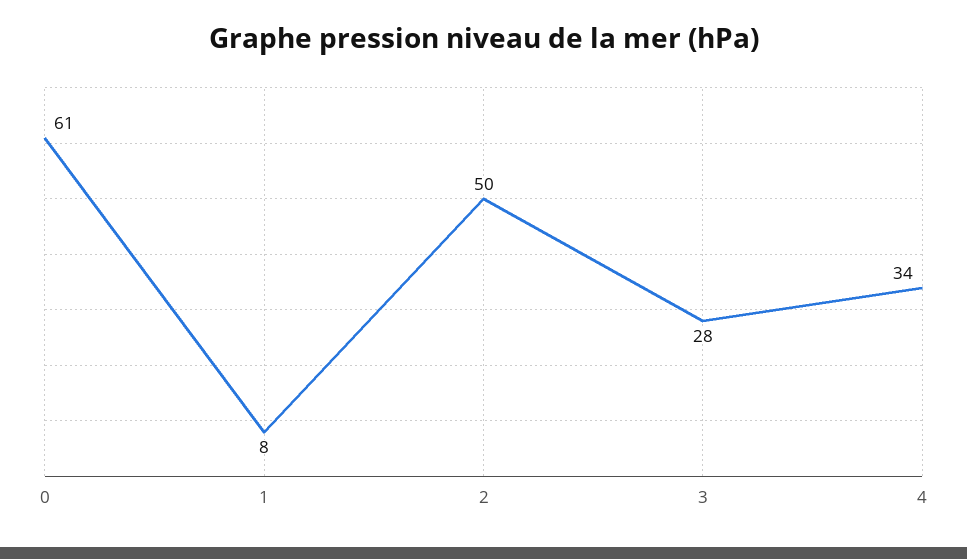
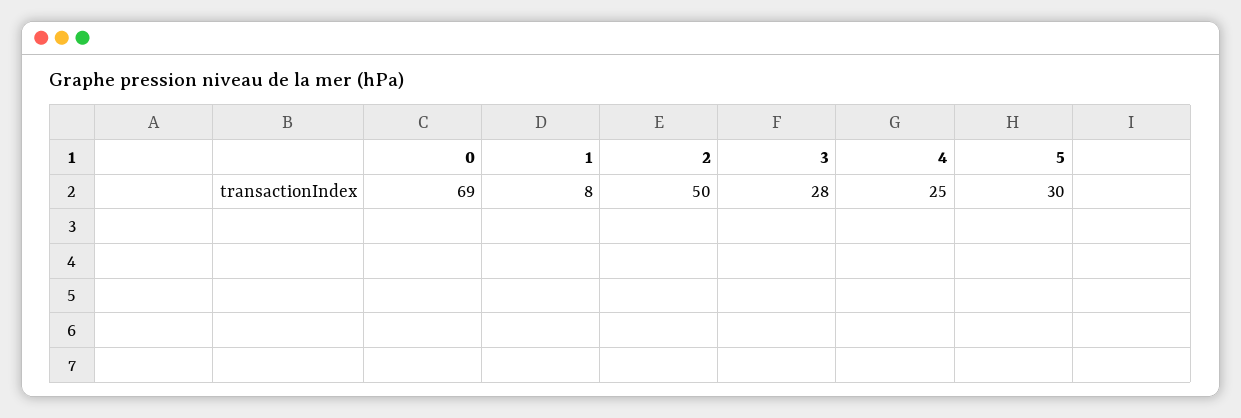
  {
-   "0": 61,
+   "0": 69,
    "1": 8,
    "2": 50,
    "3": 28,
-   "4": 34
+   "4": 25,
+   "5": 30
  }

